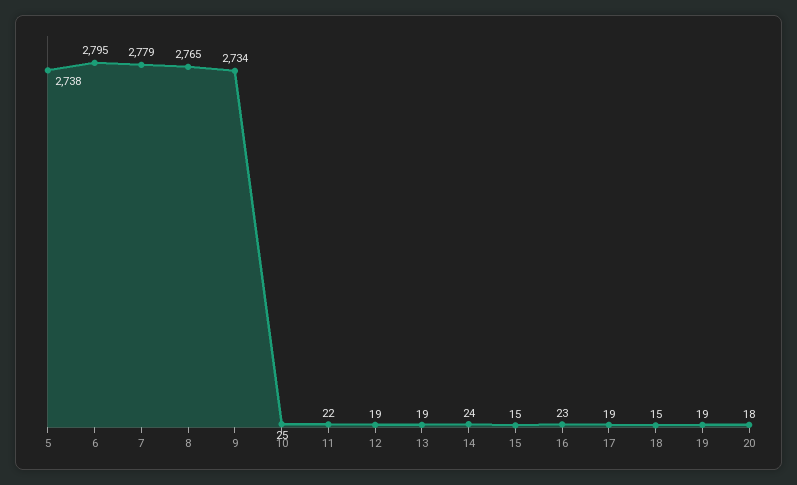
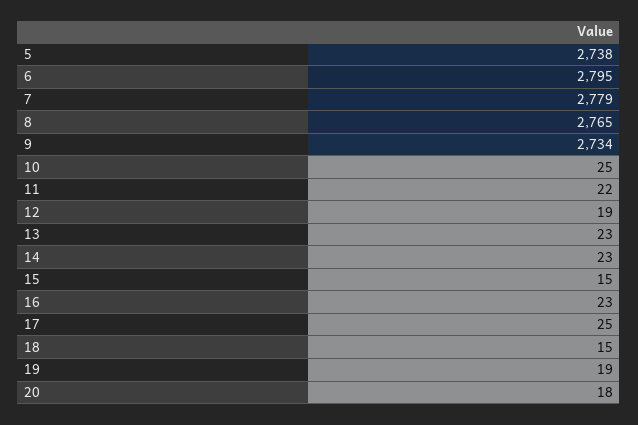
  {
    "5": 2738,
    "6": 2795,
    "7": 2779,
    "8": 2765,
    "9": 2734,
    "10": 25,
    "11": 22,
    "12": 19,
-   "13": 19,
+   "13": 23,
-   "14": 24,
+   "14": 23,
    "15": 15,
    "16": 23,
-   "17": 19,
+   "17": 25,
    "18": 15,
    "19": 19,
    "20": 18
  }

